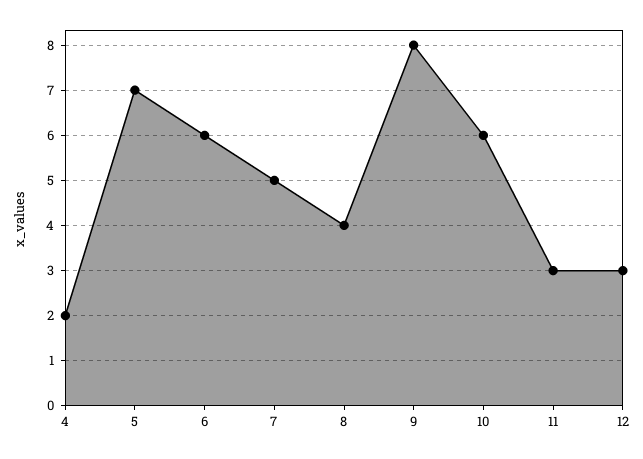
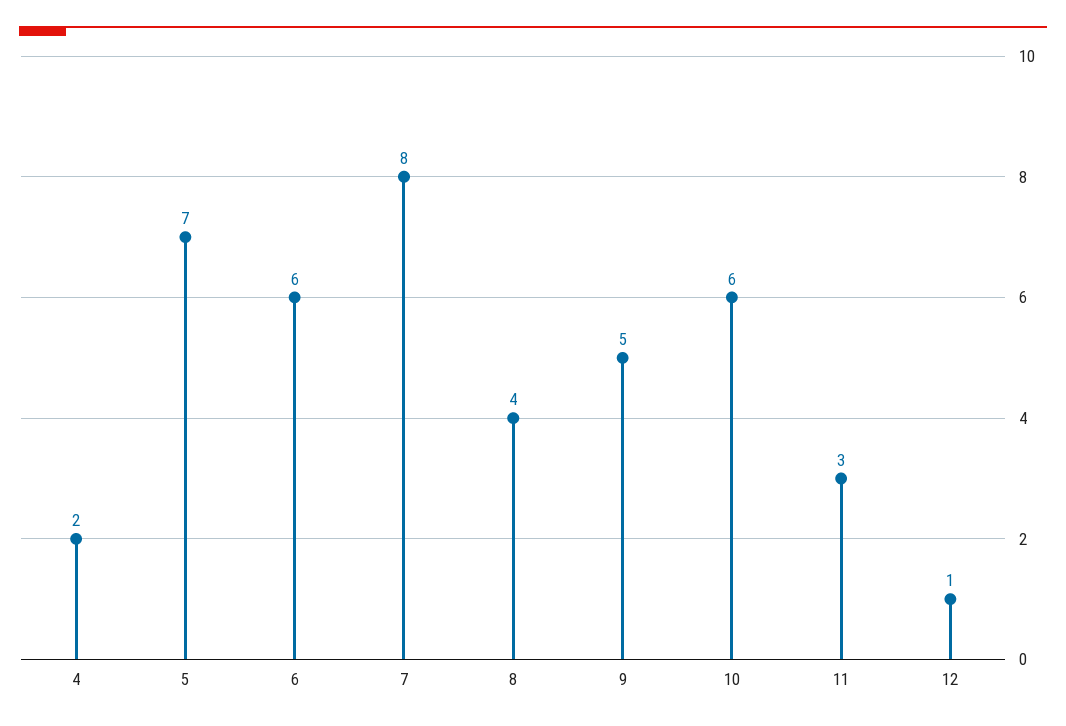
  {
    "4": 2,
    "5": 7,
    "6": 6,
-   "7": 5,
+   "7": 8,
    "8": 4,
-   "9": 8,
+   "9": 5,
    "10": 6,
    "11": 3,
-   "12": 3
+   "12": 1
  }

